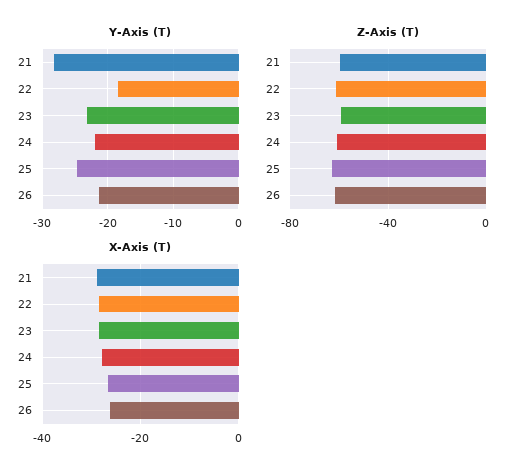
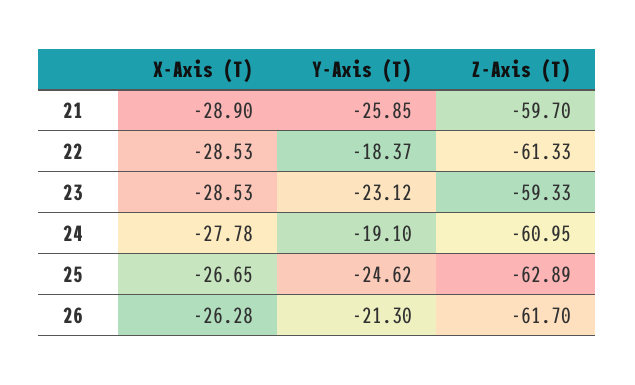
  {
    "Y-Axis (T)": {
-     "21": -28,
+     "21": -25.85,
      "22": -18.37,
      "23": -23.12,
-     "24": -22,
+     "24": -19.1,
      "25": -24.62,
      "26": -21.3
    },
    "Z-Axis (T)": {
      "21": -59.7,
      "22": -61.33,
      "23": -59.33,
      "24": -60.95,
      "25": -62.89,
      "26": -61.7
    },
    "X-Axis (T)": {
      "21": -28.9,
      "22": -28.53,
      "23": -28.53,
      "24": -27.78,
      "25": -26.65,
      "26": -26.28
    }
  }

